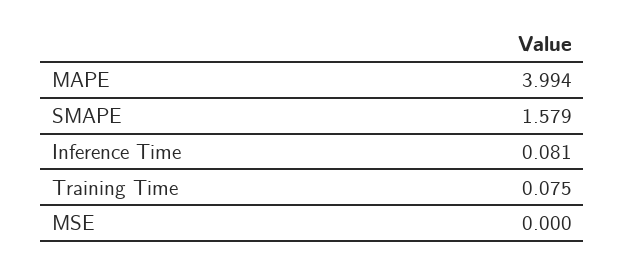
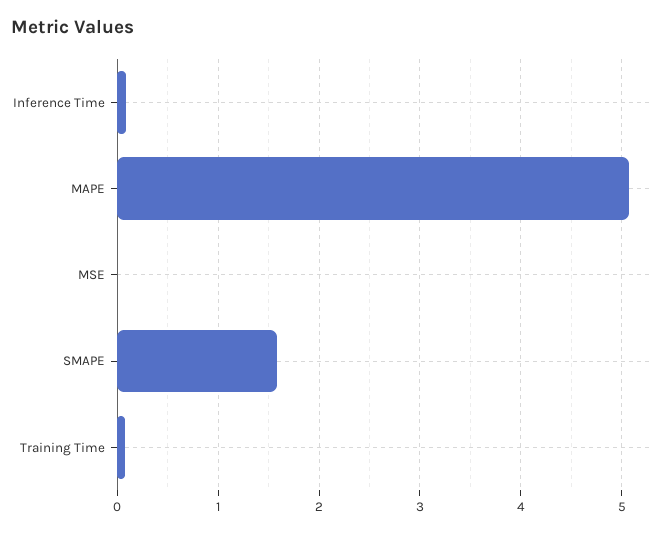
  {
-   "MAPE": 3.994,
+   "MAPE": 5.1,
    "SMAPE": 1.579,
    "Inference Time": 0.081,
    "Training Time": 0.075,
    "MSE": 0
  }

